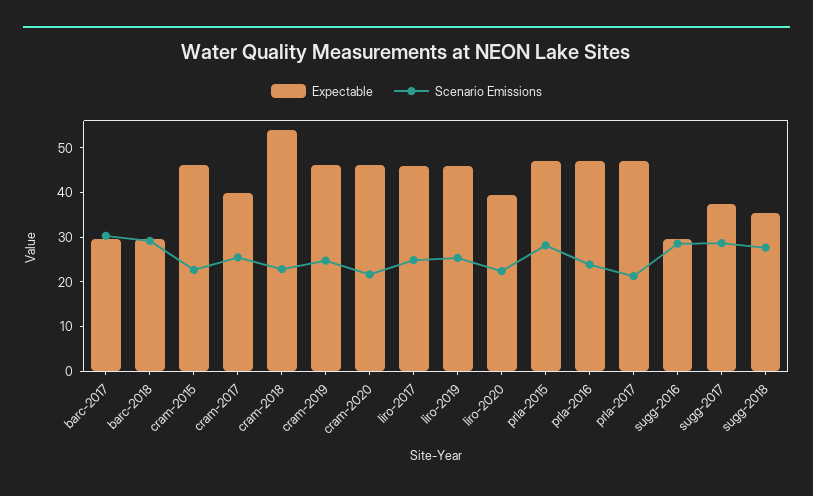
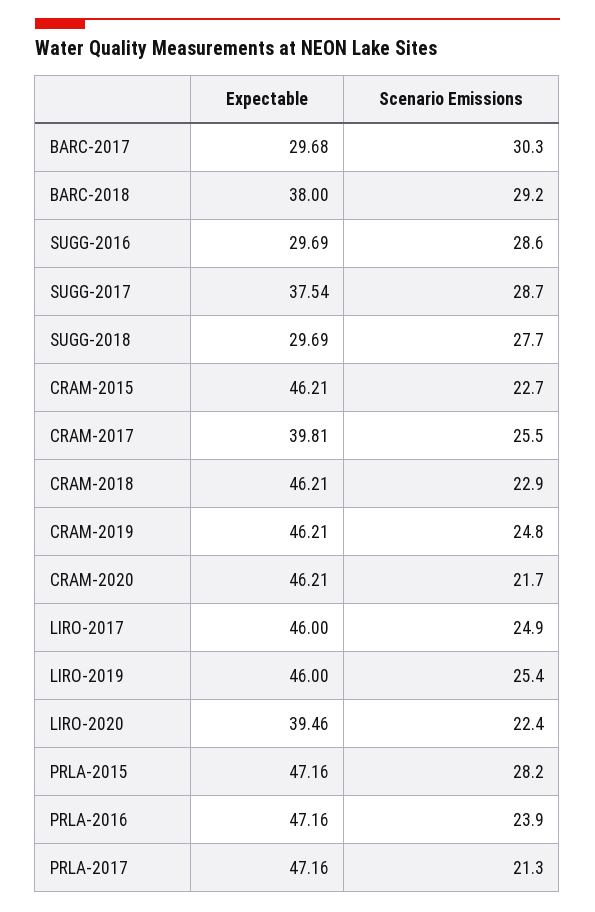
  {
    "Expectable": {
      "barc-2017": 29.68,
-     "barc-2018": 30,
+     "barc-2018": 38,
      "cram-2015": 46.21,
      "cram-2017": 39.81,
-     "cram-2018": 54,
+     "cram-2018": 46.21,
      "cram-2019": 46.21,
      "cram-2020": 46.21,
      "liro-2017": 46,
      "liro-2019": 46,
      "liro-2020": 39.46,
      "prla-2015": 47.16,
      "prla-2016": 47.16,
      "prla-2017": 47.16,
      "sugg-2016": 29.69,
      "sugg-2017": 37.54,
-     "sugg-2018": 36
+     "sugg-2018": 29.69
    },
    "Scenario Emissions": {
      "barc-2017": 30.3,
      "barc-2018": 29.2,
      "cram-2015": 22.7,
      "cram-2017": 25.5,
      "cram-2018": 22.9,
      "cram-2019": 24.8,
      "cram-2020": 21.7,
      "liro-2017": 24.9,
      "liro-2019": 25.4,
      "liro-2020": 22.4,
      "prla-2015": 28.2,
      "prla-2016": 23.9,
      "prla-2017": 21.3,
      "sugg-2016": 28.6,
      "sugg-2017": 28.7,
      "sugg-2018": 27.7
    }
  }

